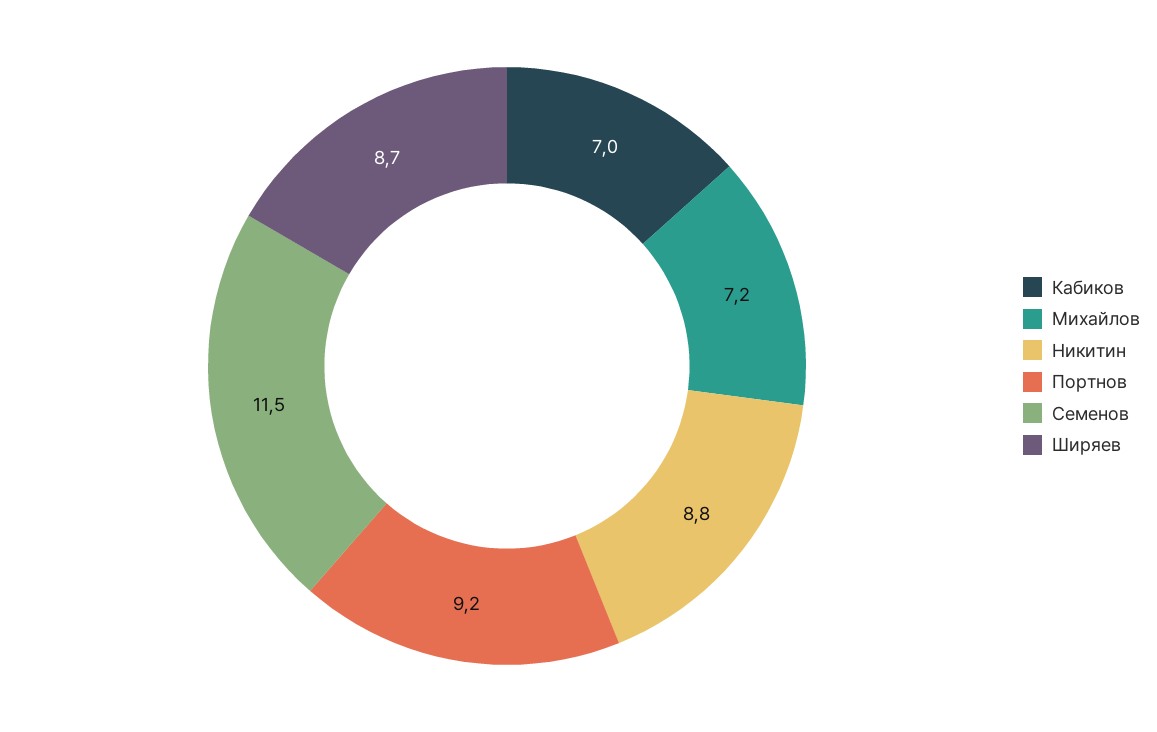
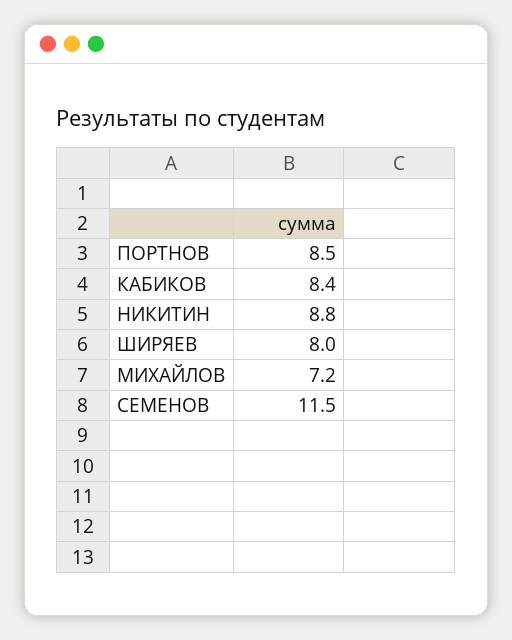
  {
-   "Кабиков": 7,
+   "Кабиков": 8.4,
    "Михайлов": 7.2,
    "Никитин": 8.8,
-   "Портнов": 9.2,
+   "Портнов": 8.5,
    "Семенов": 11.5,
-   "Ширяев": 8.7
+   "Ширяев": 8
  }

